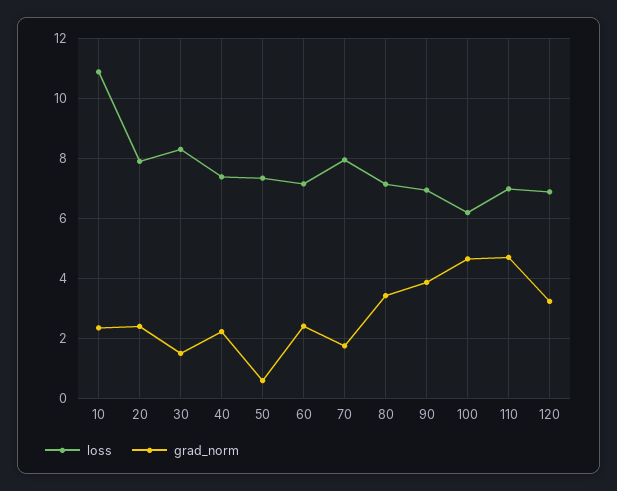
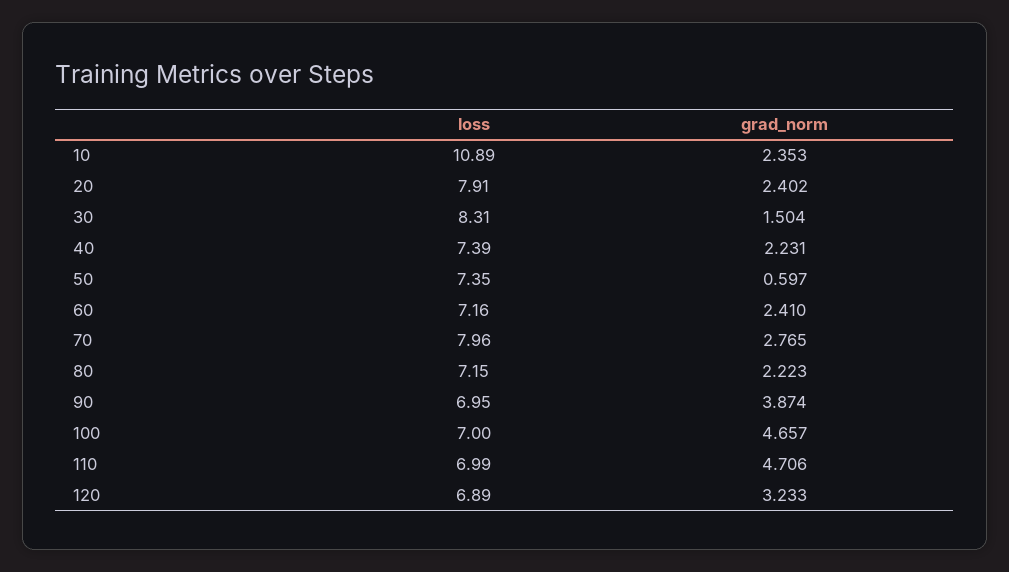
  {
    "loss": {
      "10": 10.89,
      "20": 7.91,
      "30": 8.31,
      "40": 7.39,
      "50": 7.35,
      "60": 7.16,
      "70": 7.96,
      "80": 7.15,
      "90": 6.95,
-     "100": 6.25,
+     "100": 7,
      "110": 6.99,
      "120": 6.89
    },
    "grad_norm": {
      "10": 2.353,
      "20": 2.402,
      "30": 1.504,
      "40": 2.231,
      "50": 0.597,
      "60": 2.41,
-     "70": 1.75,
+     "70": 2.765,
-     "80": 3.5,
+     "80": 2.223,
      "90": 3.874,
      "100": 4.657,
      "110": 4.706,
      "120": 3.233
    }
  }

